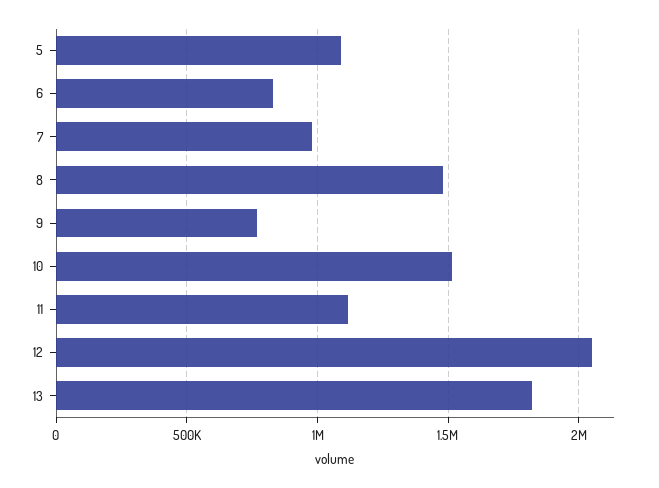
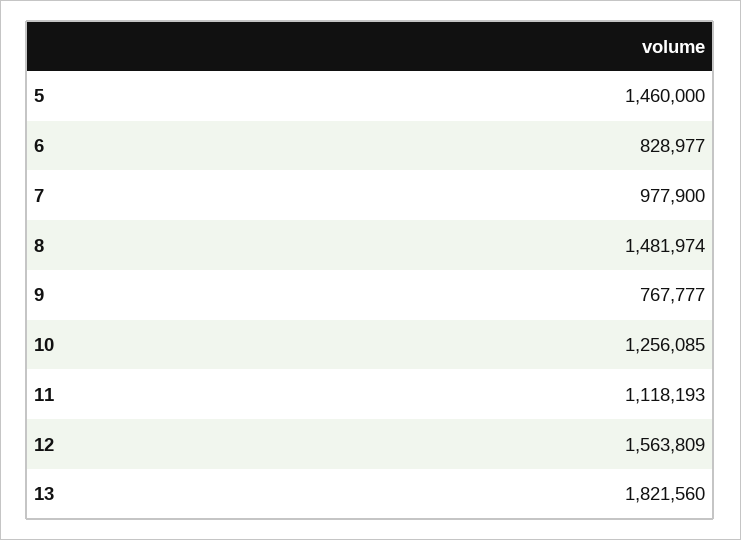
  {
-   "5": 1100000,
+   "5": 1460000,
    "6": 828977,
    "7": 977900,
    "8": 1481974,
    "9": 767777,
-   "10": 1500000,
+   "10": 1256085,
    "11": 1118193,
-   "12": 2050000,
+   "12": 1563809,
    "13": 1821560
  }

